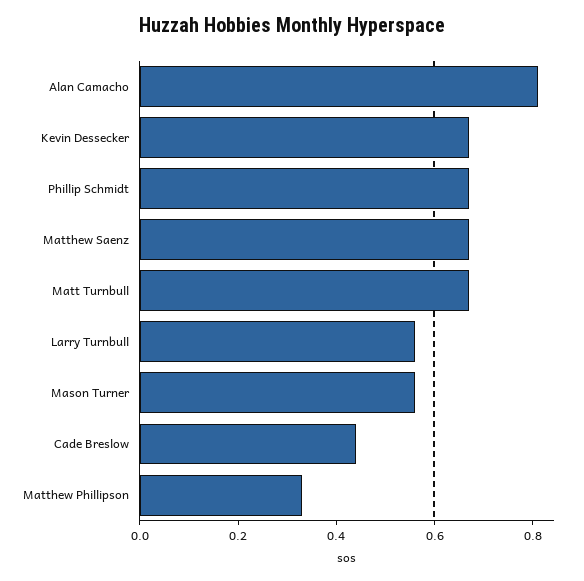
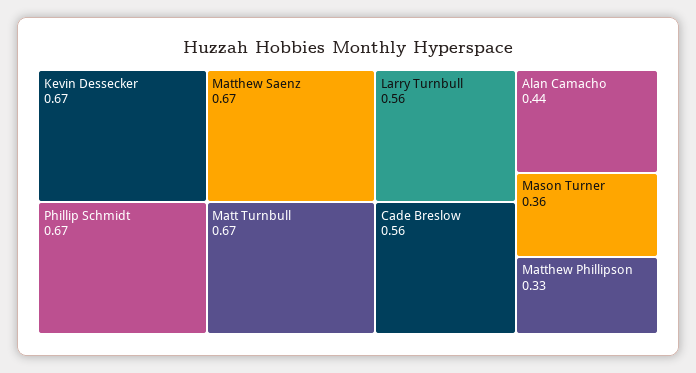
  {
-   "Alan Camacho": 0.8,
+   "Alan Camacho": 0.44,
    "Kevin Dessecker": 0.67,
    "Phillip Schmidt": 0.67,
    "Matthew Saenz": 0.67,
    "Matt Turnbull": 0.67,
    "Larry Turnbull": 0.56,
-   "Mason Turner": 0.55,
+   "Mason Turner": 0.36,
-   "Cade Breslow": 0.45,
+   "Cade Breslow": 0.56,
    "Matthew Phillipson": 0.33
  }

